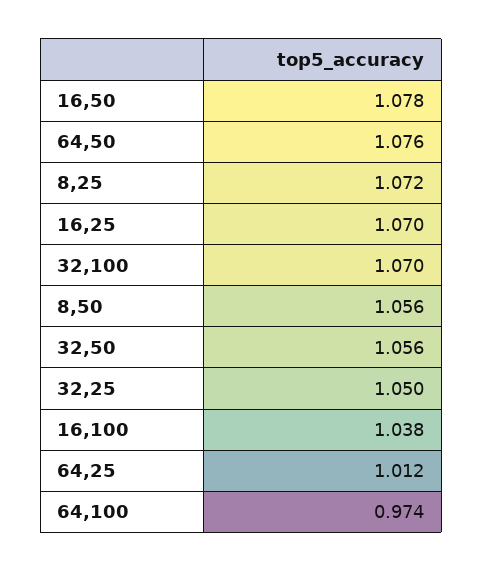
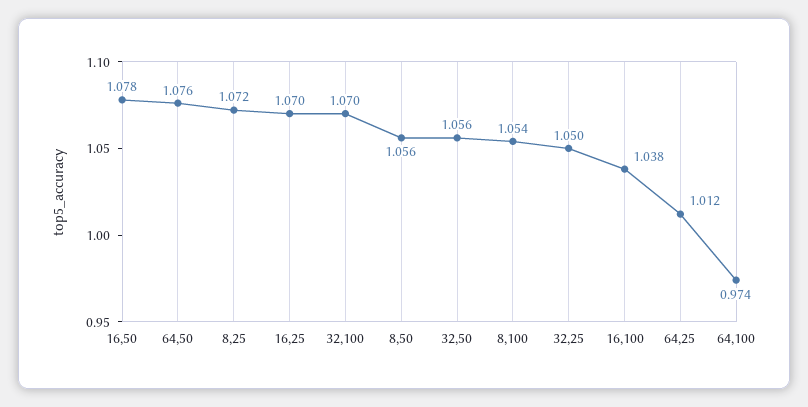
  {
    "16,50": 1.078,
    "64,50": 1.076,
    "8,25": 1.072,
    "16,25": 1.07,
    "32,100": 1.07,
    "8,50": 1.056,
    "32,50": 1.056,
    "32,25": 1.05,
    "16,100": 1.038,
    "64,25": 1.012,
-   "64,100": 0.974
+   "64,100": 0.974,
+   "8,100": 1.054
  }

